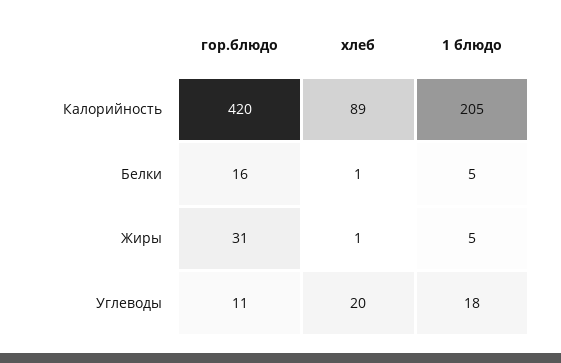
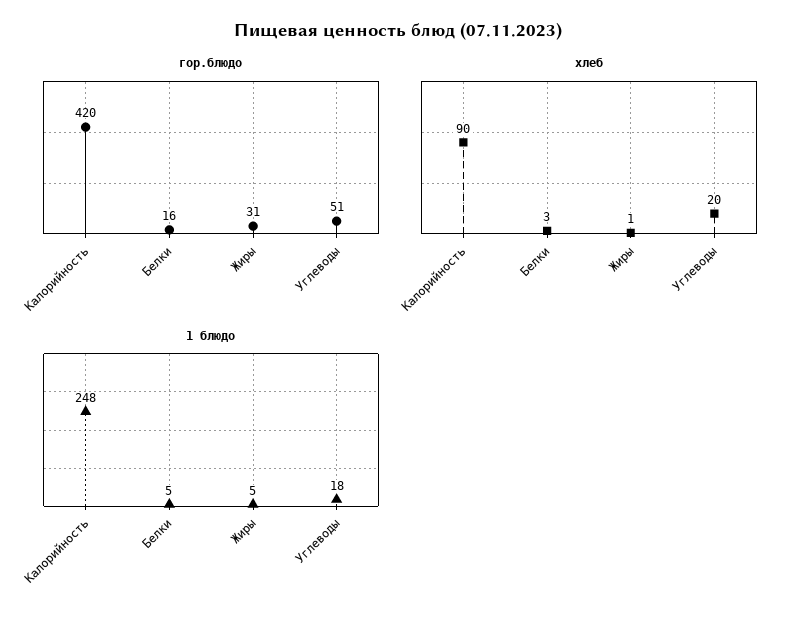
  {
    "гор.блюдо": {
      "Калорийность": 420,
      "Белки": 16,
      "Жиры": 31,
-     "Углеводы": 11
+     "Углеводы": 51
    },
    "хлеб": {
-     "Калорийность": 89,
+     "Калорийность": 90,
-     "Белки": 1,
+     "Белки": 3,
      "Жиры": 1,
      "Углеводы": 20
    },
    "1 блюдо": {
-     "Калорийность": 205,
+     "Калорийность": 248,
      "Белки": 5,
      "Жиры": 5,
      "Углеводы": 18
    }
  }

